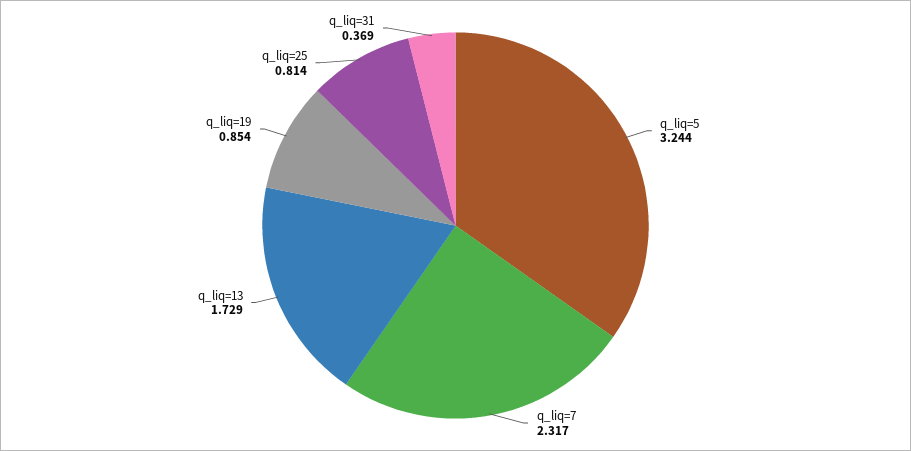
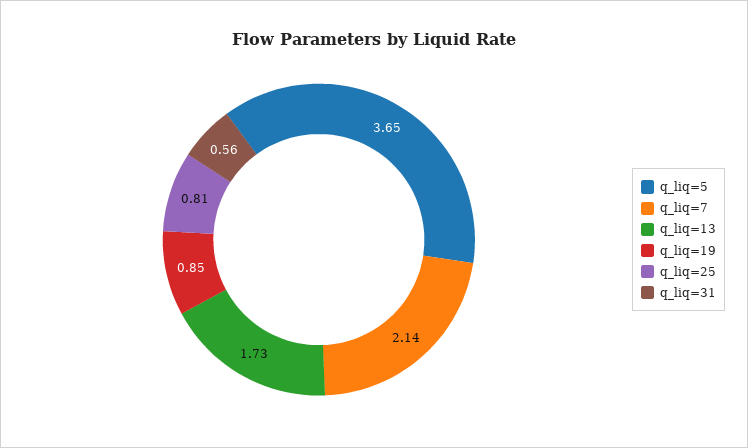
  {
-   "q_liq=5": 3.244,
+   "q_liq=5": 3.65,
-   "q_liq=7": 2.317,
+   "q_liq=7": 2.14,
    "q_liq=13": 1.729,
    "q_liq=19": 0.854,
    "q_liq=25": 0.814,
-   "q_liq=31": 0.369
+   "q_liq=31": 0.56
  }

